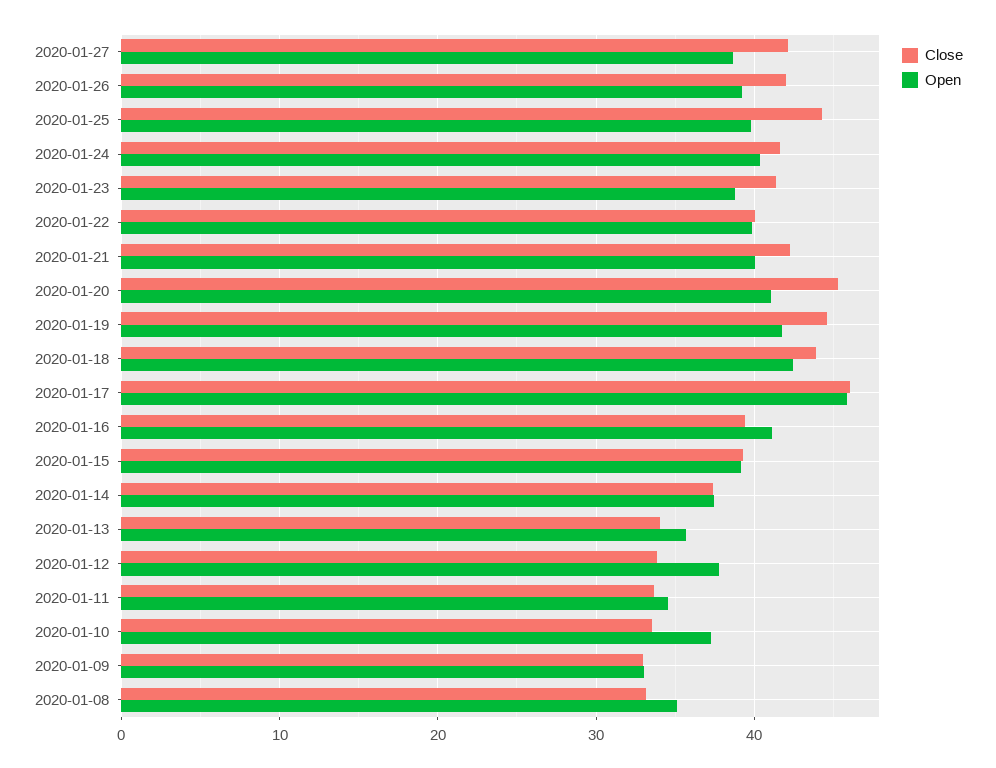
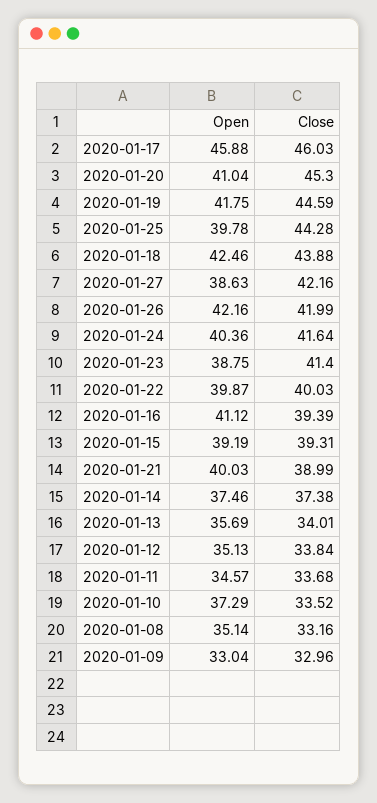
  {
    "Close": {
      "2020-01-27": 42.16,
      "2020-01-26": 41.99,
      "2020-01-25": 44.28,
      "2020-01-24": 41.64,
      "2020-01-23": 41.4,
      "2020-01-22": 40.03,
-     "2020-01-21": 42,
+     "2020-01-21": 38.99,
      "2020-01-20": 45.3,
      "2020-01-19": 44.59,
      "2020-01-18": 43.88,
      "2020-01-17": 46.03,
      "2020-01-16": 39.39,
      "2020-01-15": 39.31,
      "2020-01-14": 37.38,
      "2020-01-13": 34.01,
      "2020-01-12": 33.84,
      "2020-01-11": 33.68,
      "2020-01-10": 33.52,
      "2020-01-09": 32.96,
      "2020-01-08": 33.16
    },
    "Open": {
      "2020-01-27": 38.63,
-     "2020-01-26": 39,
+     "2020-01-26": 42.16,
      "2020-01-25": 39.78,
      "2020-01-24": 40.36,
      "2020-01-23": 38.75,
      "2020-01-22": 39.87,
      "2020-01-21": 40.03,
      "2020-01-20": 41.04,
      "2020-01-19": 41.75,
      "2020-01-18": 42.46,
      "2020-01-17": 45.88,
      "2020-01-16": 41.12,
      "2020-01-15": 39.19,
      "2020-01-14": 37.46,
      "2020-01-13": 35.69,
-     "2020-01-12": 38,
+     "2020-01-12": 35.13,
      "2020-01-11": 34.57,
      "2020-01-10": 37.29,
      "2020-01-09": 33.04,
      "2020-01-08": 35.14
    }
  }

